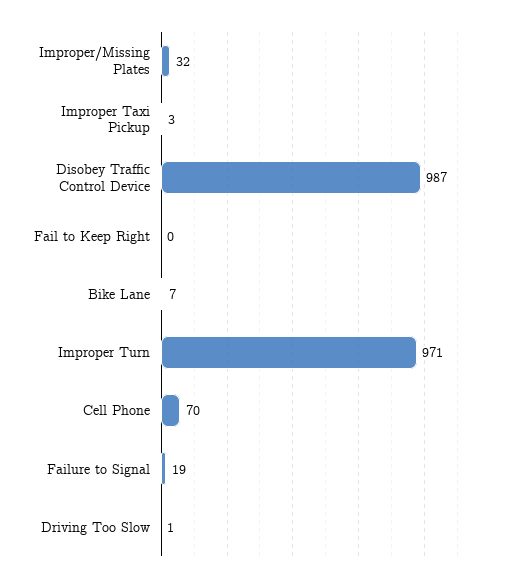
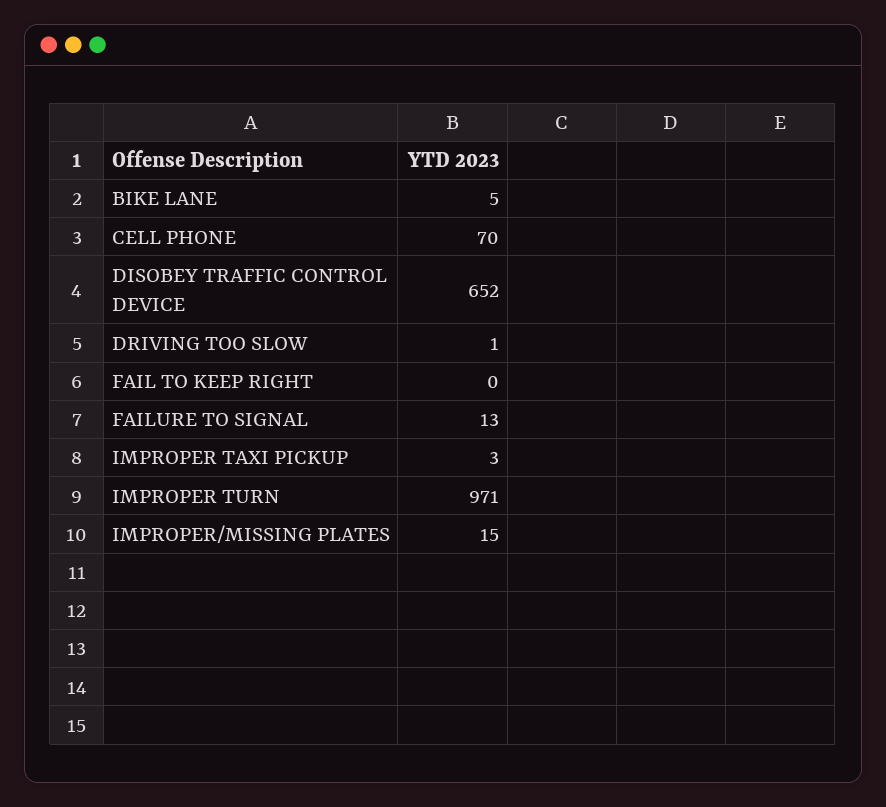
  {
-   "Improper/Missing Plates": 32,
+   "Improper/Missing Plates": 15,
    "Improper Taxi Pickup": 3,
-   "Disobey Traffic Control Device": 987,
+   "Disobey Traffic Control Device": 652,
    "Fail to Keep Right": 0,
-   "Bike Lane": 7,
+   "Bike Lane": 5,
    "Improper Turn": 971,
    "Cell Phone": 70,
-   "Failure to Signal": 19,
+   "Failure to Signal": 13,
    "Driving Too Slow": 1
  }

